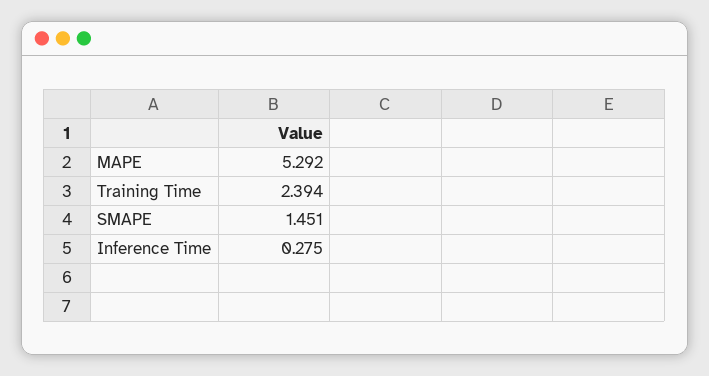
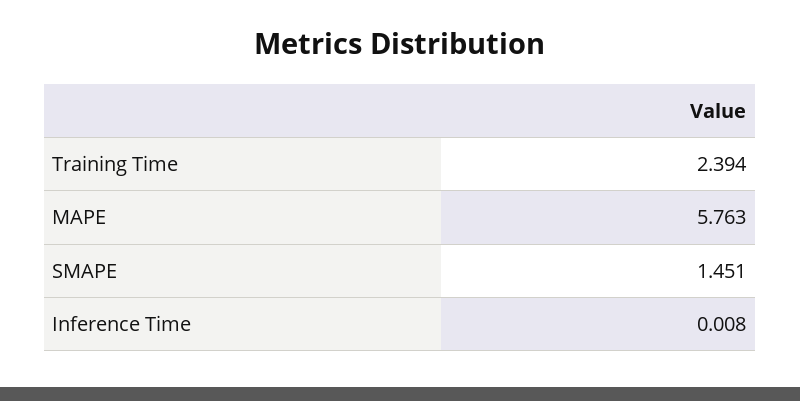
  {
-   "MAPE": 5.292,
+   "MAPE": 5.763,
    "Training Time": 2.394,
    "SMAPE": 1.451,
-   "Inference Time": 0.275
+   "Inference Time": 0.008
  }

